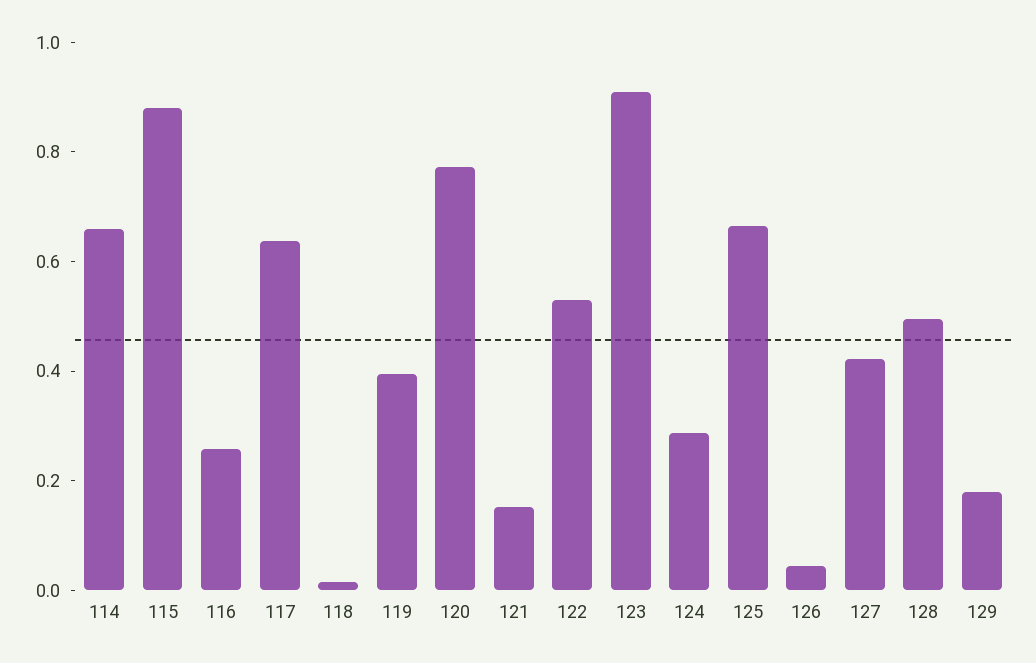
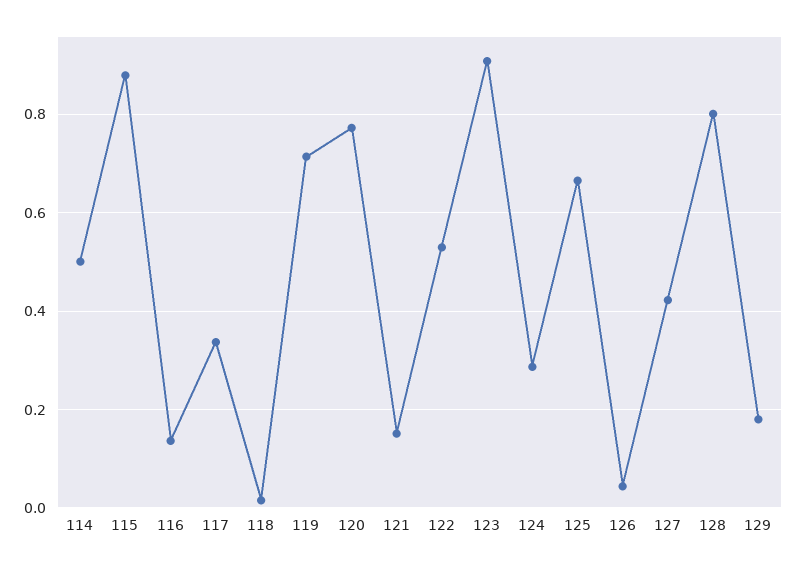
  {
-   "114": 0.65,
+   "114": 0.5,
    "115": 0.88,
-   "116": 0.25,
+   "116": 0.14,
-   "117": 0.65,
+   "117": 0.34,
    "118": 0.02,
-   "119": 0.4,
+   "119": 0.72,
    "120": 0.78,
    "121": 0.16,
    "122": 0.52,
    "123": 0.9,
    "124": 0.28,
    "125": 0.66,
    "126": 0.04,
    "127": 0.42,
-   "128": 0.5,
+   "128": 0.8,
    "129": 0.18
  }

